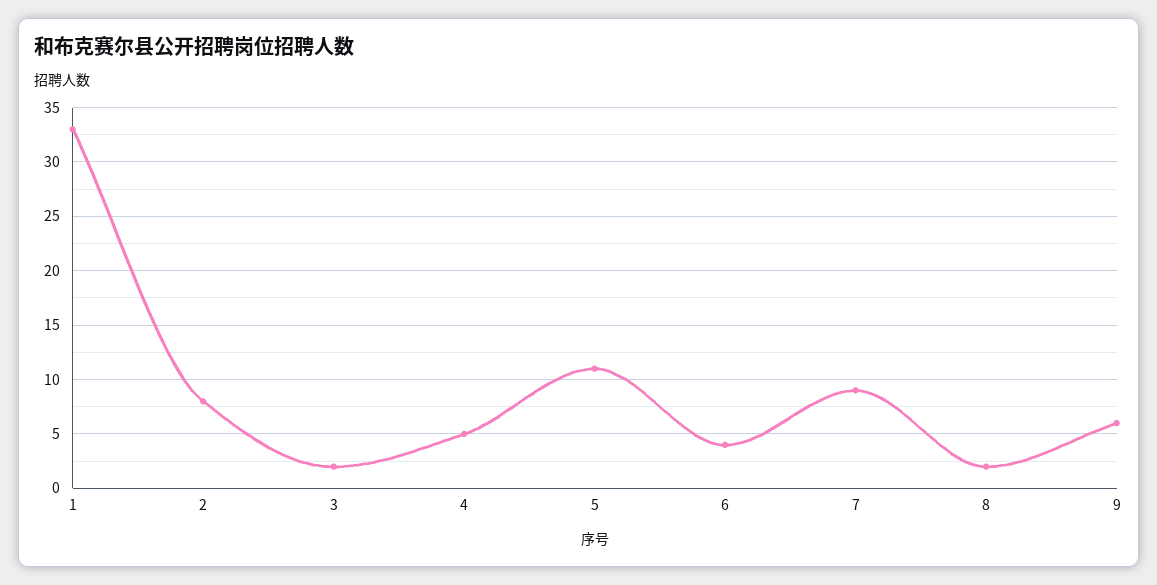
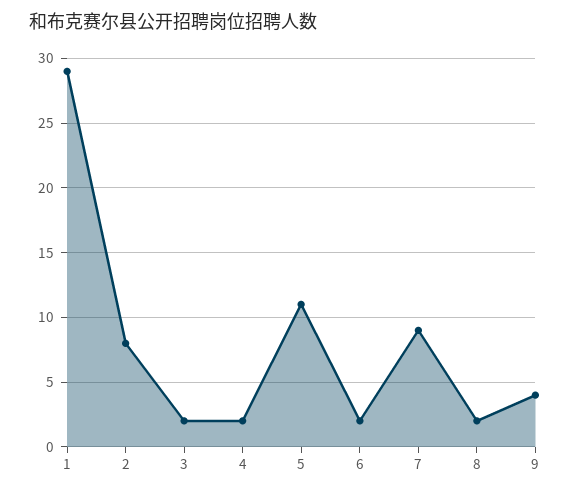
  {
-   "1": 33,
+   "1": 29,
    "2": 8,
    "3": 2,
-   "4": 5,
+   "4": 2,
    "5": 11,
-   "6": 4,
+   "6": 2,
    "7": 9,
    "8": 2,
-   "9": 6
+   "9": 4
  }

